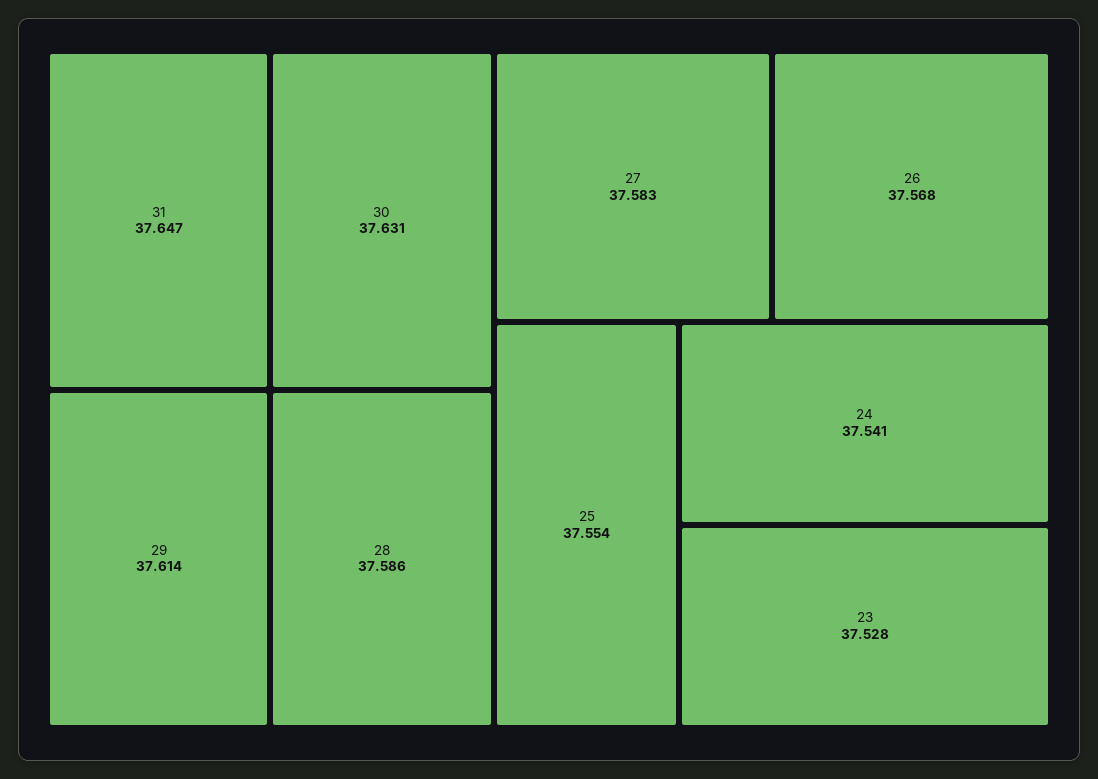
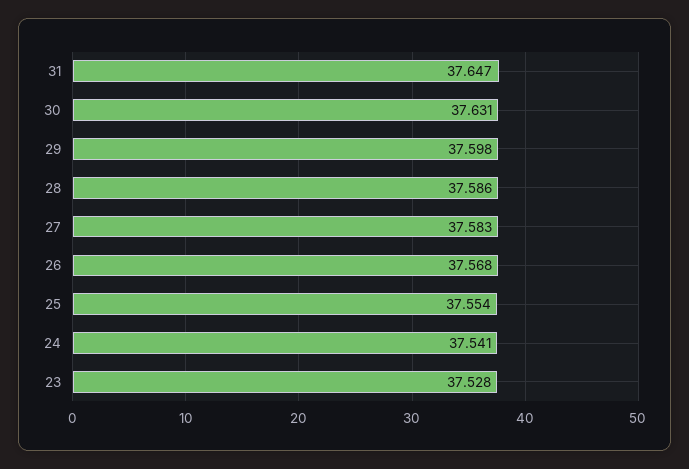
  {
    "31": 37.647,
    "30": 37.631,
-   "29": 37.614,
+   "29": 37.598,
    "28": 37.586,
    "27": 37.583,
    "26": 37.568,
    "25": 37.554,
    "24": 37.541,
    "23": 37.528
  }

